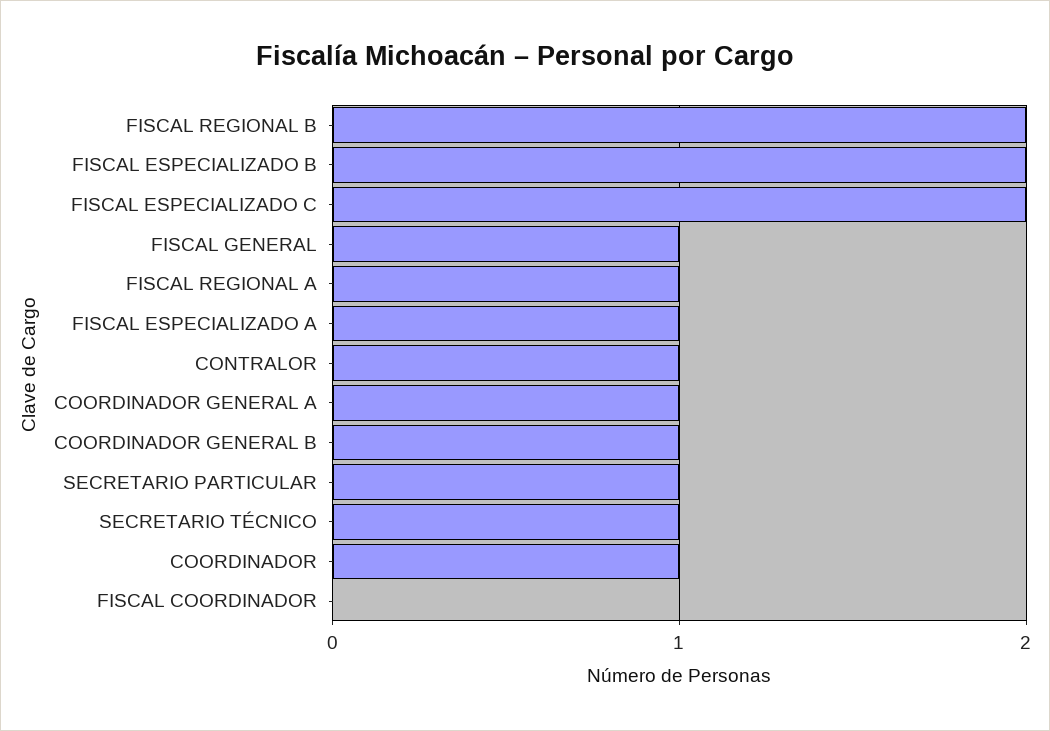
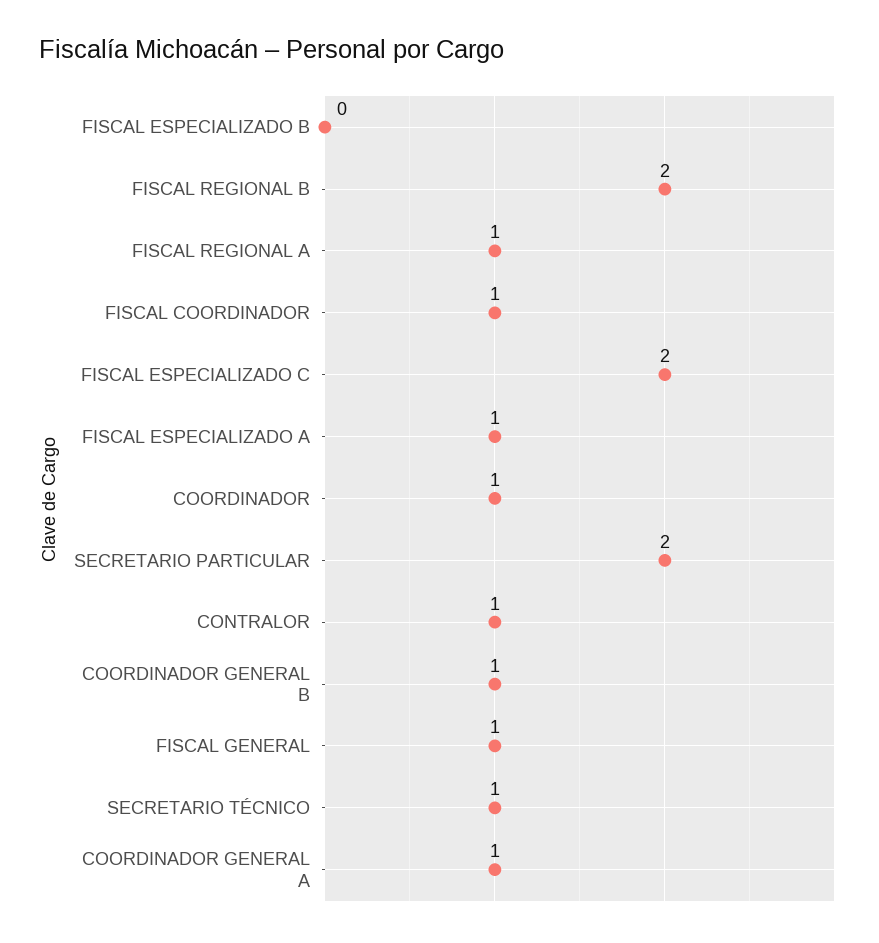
  {
    "FISCAL REGIONAL B": 2,
-   "FISCAL ESPECIALIZADO B": 2,
+   "FISCAL ESPECIALIZADO B": 0,
    "FISCAL ESPECIALIZADO C": 2,
    "FISCAL GENERAL": 1,
    "FISCAL REGIONAL A": 1,
    "FISCAL ESPECIALIZADO A": 1,
    "CONTRALOR": 1,
    "COORDINADOR GENERAL A": 1,
    "COORDINADOR GENERAL B": 1,
-   "SECRETARIO PARTICULAR": 1,
+   "SECRETARIO PARTICULAR": 2,
    "SECRETARIO TÉCNICO": 1,
    "COORDINADOR": 1,
-   "FISCAL COORDINADOR": 0
+   "FISCAL COORDINADOR": 1
  }

